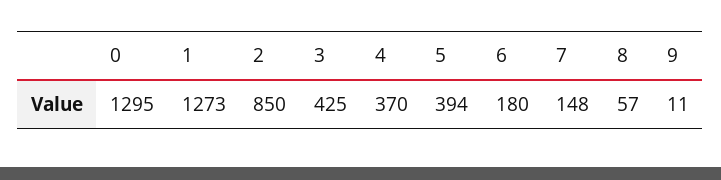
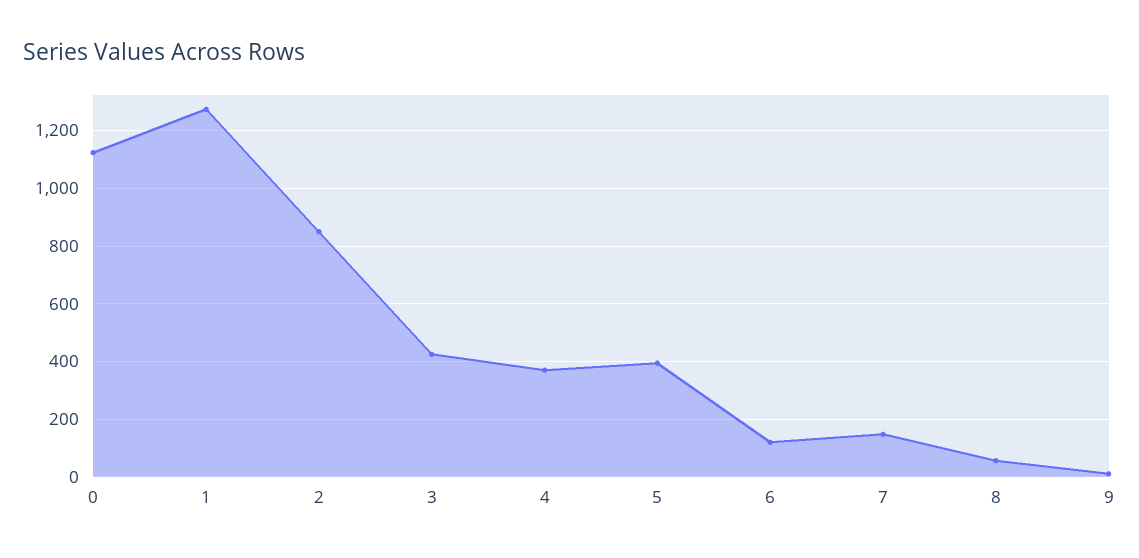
  {
-   "0": 1295,
+   "0": 1125,
    "1": 1273,
    "2": 850,
    "3": 425,
    "4": 370,
    "5": 394,
-   "6": 180,
+   "6": 125,
    "7": 148,
    "8": 57,
    "9": 11
  }

